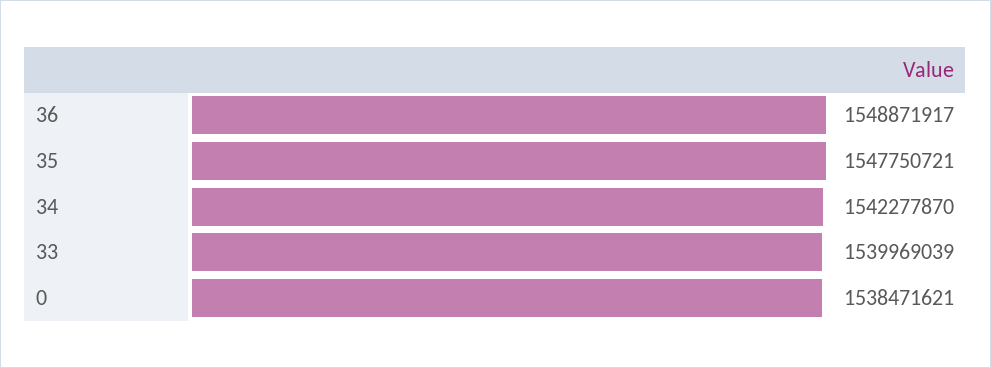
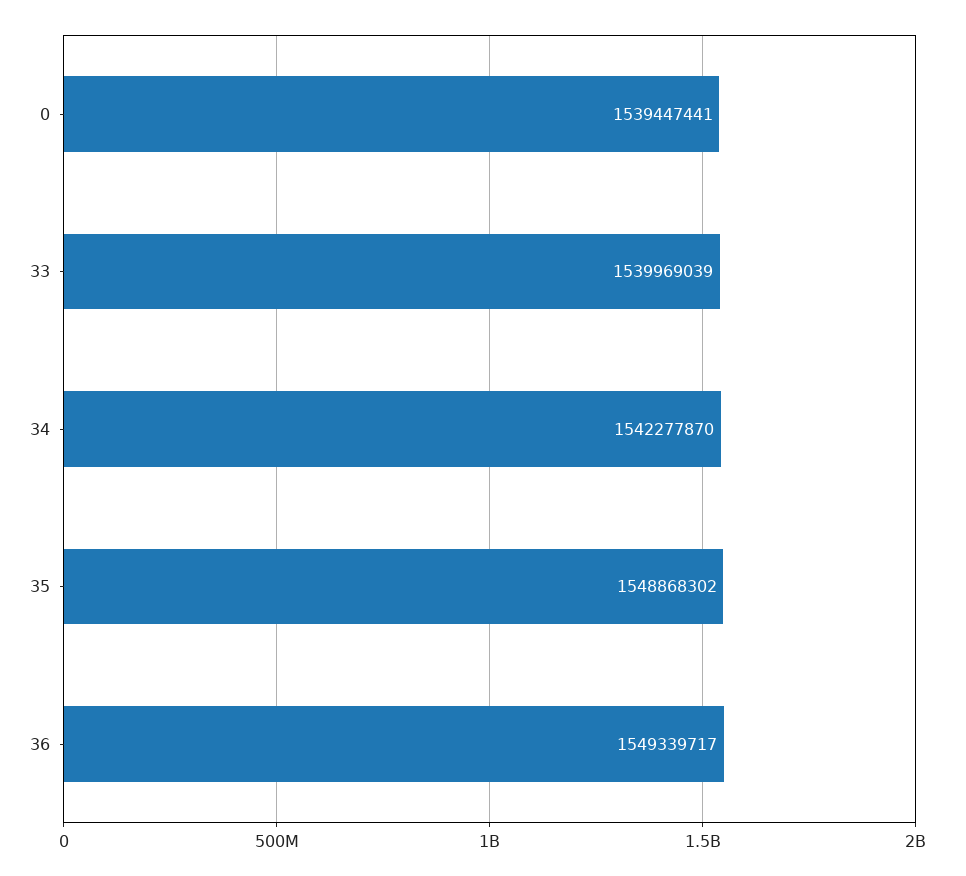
  {
-   "36": 1548871917,
+   "36": 1549339717,
-   "35": 1547750721,
+   "35": 1548868302,
    "34": 1542277870,
    "33": 1539969039,
-   "0": 1538471621
+   "0": 1539447441
  }

